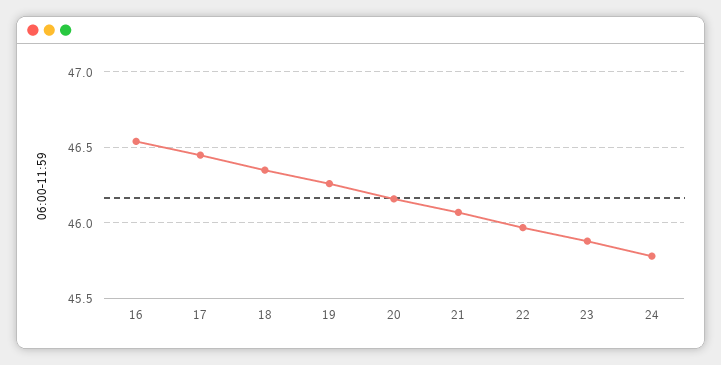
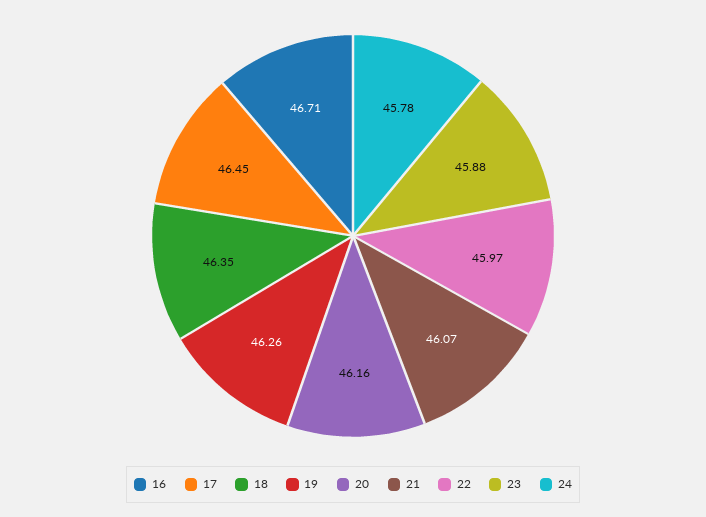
  {
-   "16": 46.55,
+   "16": 46.71,
    "17": 46.45,
    "18": 46.35,
    "19": 46.26,
    "20": 46.16,
    "21": 46.07,
    "22": 45.97,
    "23": 45.88,
    "24": 45.78
  }

